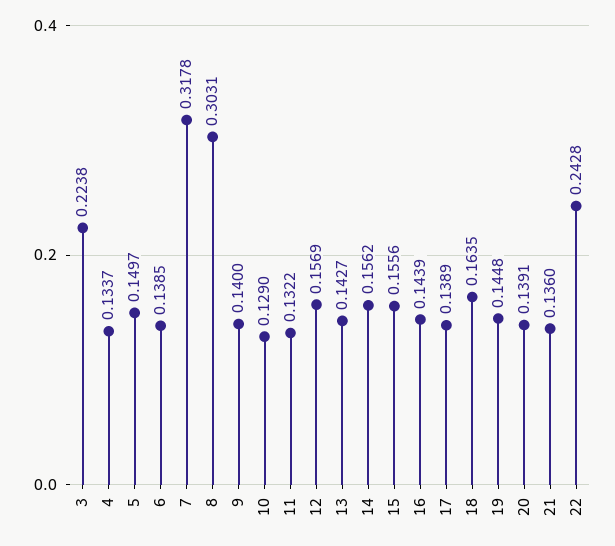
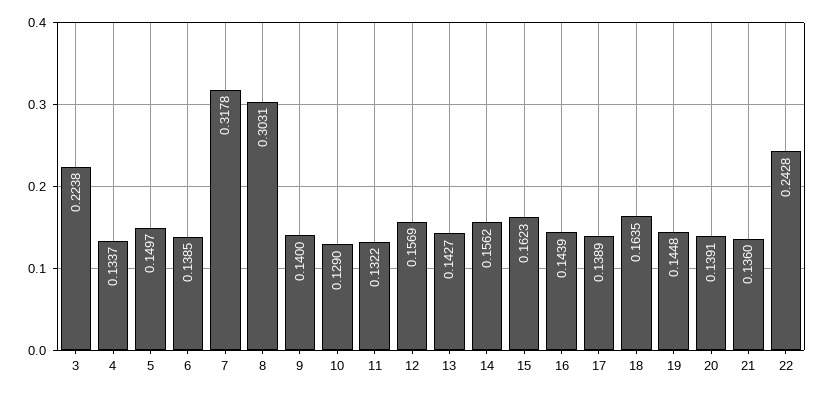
  {
    "3": 0.2238,
    "4": 0.1337,
    "5": 0.1497,
    "6": 0.1385,
    "7": 0.3178,
    "8": 0.3031,
    "9": 0.14,
    "10": 0.129,
    "11": 0.1322,
    "12": 0.1569,
    "13": 0.1427,
    "14": 0.1562,
-   "15": 0.1556,
+   "15": 0.1623,
    "16": 0.1439,
    "17": 0.1389,
    "18": 0.1635,
    "19": 0.1448,
    "20": 0.1391,
    "21": 0.136,
    "22": 0.2428
  }

